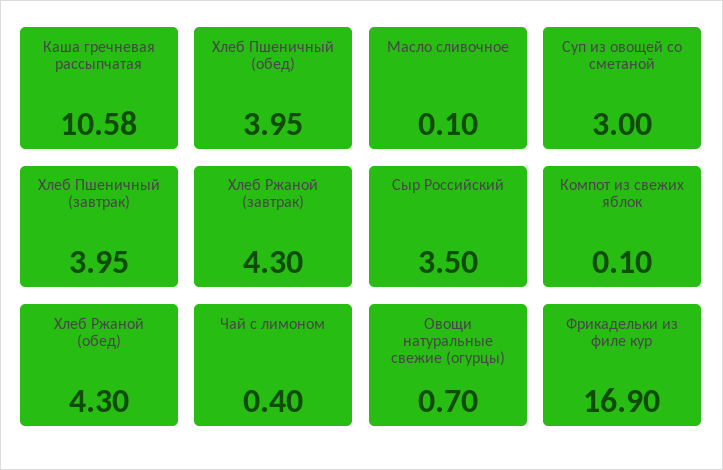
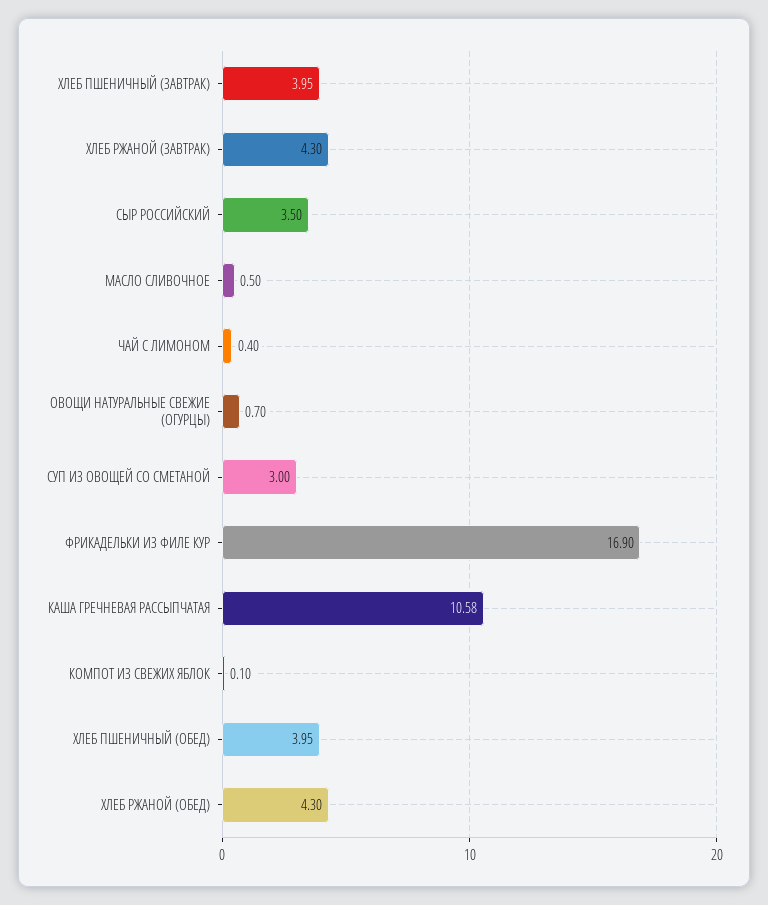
  {
    "Каша гречневая рассыпчатая": 10.58,
    "Хлеб Пшеничный (обед)": 3.95,
-   "Масло сливочное": 0.1,
+   "Масло сливочное": 0.5,
    "Суп из овощей со сметаной": 3,
    "Хлеб Пшеничный (завтрак)": 3.95,
    "Хлеб Ржаной (завтрак)": 4.3,
    "Сыр Российский": 3.5,
    "Компот из свежих яблок": 0.1,
    "Хлеб Ржаной (обед)": 4.3,
    "Чай с лимоном": 0.4,
    "Овощи натуральные свежие (огурцы)": 0.7,
    "Фрикадельки из филе кур": 16.9
  }

